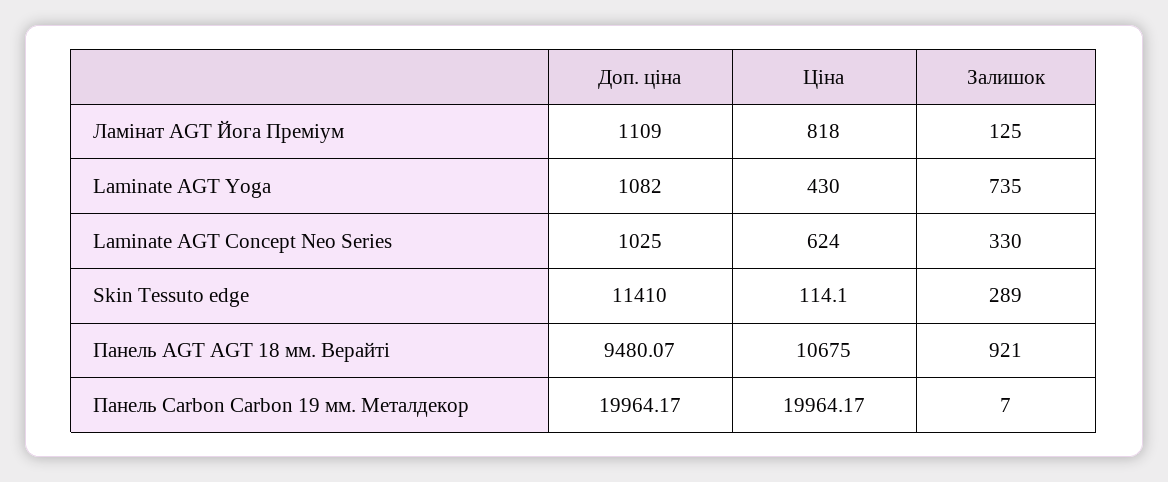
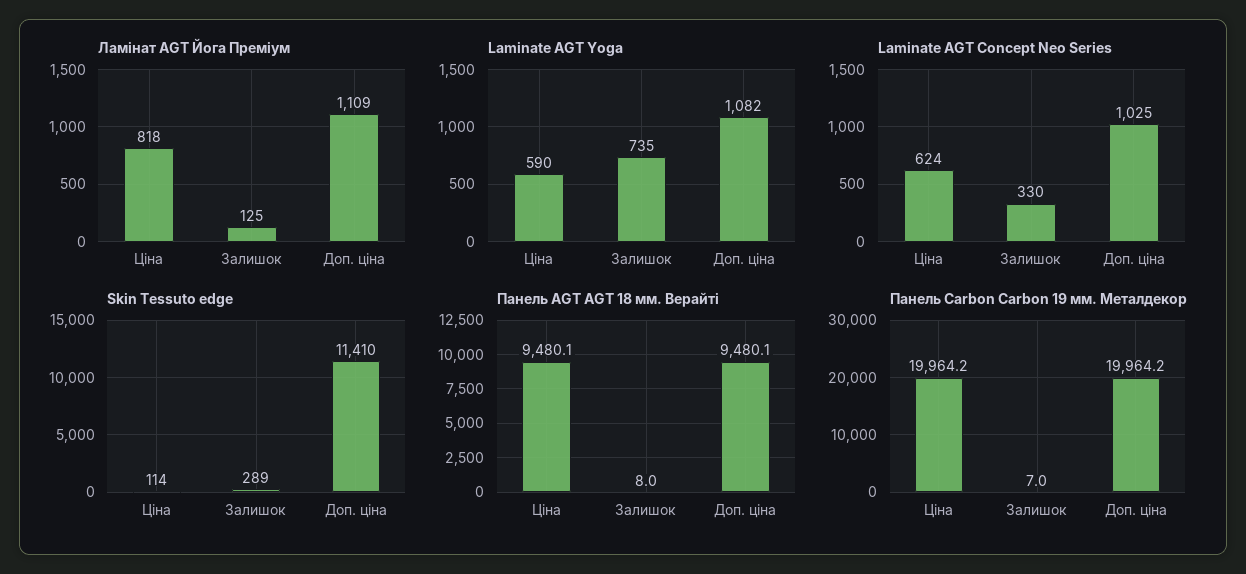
  {
    "Ламінат AGT Йога Преміум": {
      "Доп. ціна": 1109,
      "Ціна": 818,
      "Залишок": 125
    },
    "Laminate AGT Yoga": {
      "Доп. ціна": 1082,
-     "Ціна": 430,
+     "Ціна": 590,
      "Залишок": 735
    },
    "Laminate AGT Concept Neo Series": {
      "Доп. ціна": 1025,
      "Ціна": 624,
      "Залишок": 330
    },
    "Skin Tessuto edge": {
      "Доп. ціна": 11410,
      "Ціна": 114.1,
      "Залишок": 289
    },
    "Панель AGT AGT 18 мм. Верайті": {
      "Доп. ціна": 9480.07,
-     "Ціна": 10675,
+     "Ціна": 9480.1,
-     "Залишок": 921
+     "Залишок": 8
    },
    "Панель Carbon Carbon 19 мм. Металдекор": {
      "Доп. ціна": 19964.17,
      "Ціна": 19964.17,
      "Залишок": 7
    }
  }

